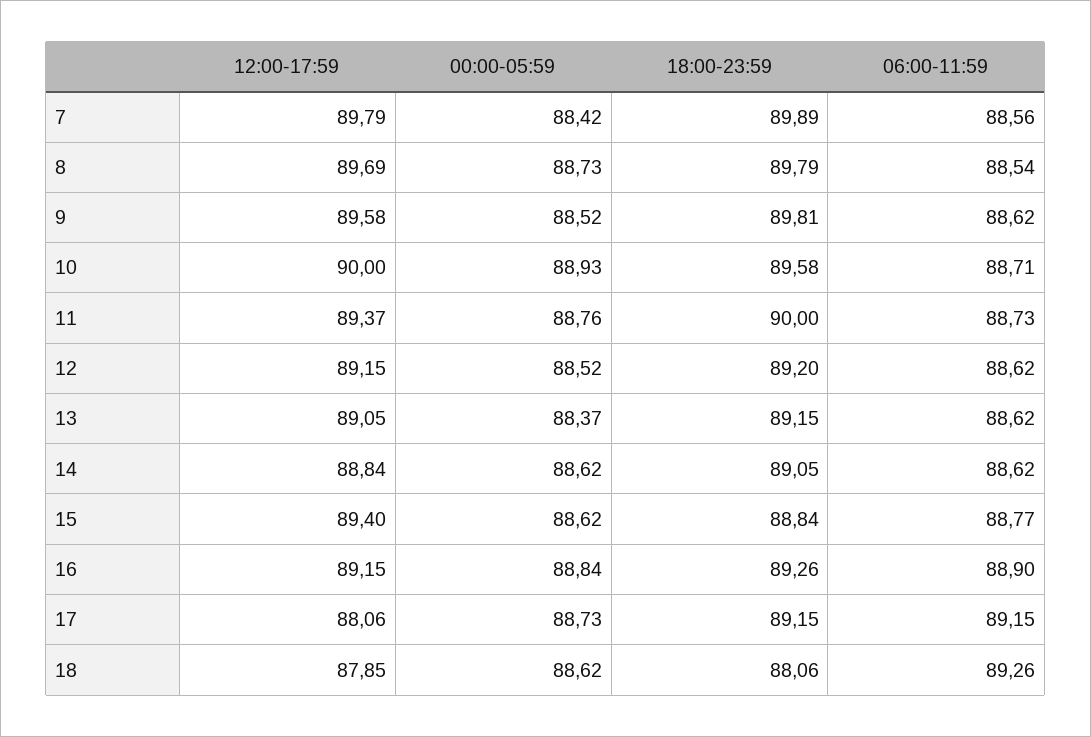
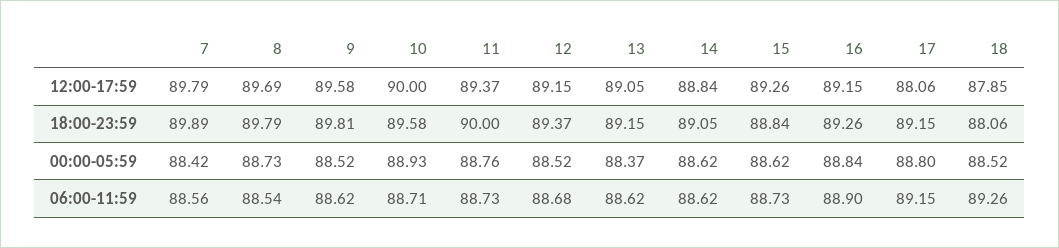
  {
    "12:00-17:59": {
      "7": 89.79,
      "8": 89.69,
      "9": 89.58,
      "10": 90,
      "11": 89.37,
      "12": 89.15,
      "13": 89.05,
      "14": 88.84,
-     "15": 89.4,
+     "15": 89.26,
      "16": 89.15,
      "17": 88.06,
      "18": 87.85
    },
    "00:00-05:59": {
      "7": 88.42,
      "8": 88.73,
      "9": 88.52,
      "10": 88.93,
      "11": 88.76,
      "12": 88.52,
      "13": 88.37,
      "14": 88.62,
      "15": 88.62,
      "16": 88.84,
-     "17": 88.73,
+     "17": 88.8,
-     "18": 88.62
+     "18": 88.52
    },
    "18:00-23:59": {
      "7": 89.89,
      "8": 89.79,
      "9": 89.81,
      "10": 89.58,
      "11": 90,
-     "12": 89.2,
+     "12": 89.37,
      "13": 89.15,
      "14": 89.05,
      "15": 88.84,
      "16": 89.26,
      "17": 89.15,
      "18": 88.06
    },
    "06:00-11:59": {
      "7": 88.56,
      "8": 88.54,
      "9": 88.62,
      "10": 88.71,
      "11": 88.73,
-     "12": 88.62,
+     "12": 88.68,
      "13": 88.62,
      "14": 88.62,
-     "15": 88.77,
+     "15": 88.73,
      "16": 88.9,
      "17": 89.15,
      "18": 89.26
    }
  }

